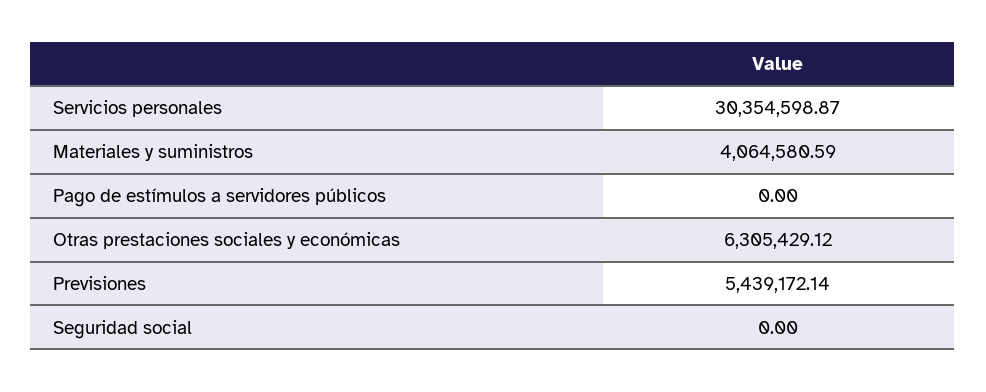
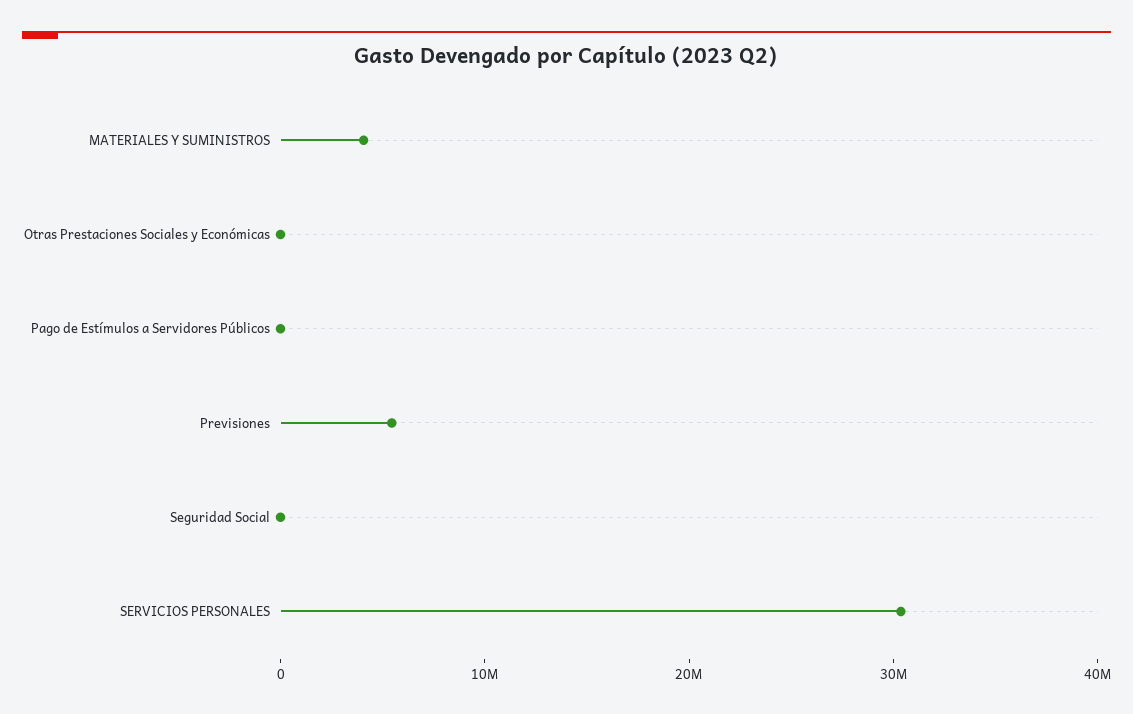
  {
    "Servicios personales": 30354598.87,
    "Materiales y suministros": 4064580.59,
    "Pago de estímulos a servidores públicos": 0,
-   "Otras prestaciones sociales y económicas": 6305429.12,
+   "Otras prestaciones sociales y económicas": 0,
    "Previsiones": 5439172.14,
    "Seguridad social": 0
  }

